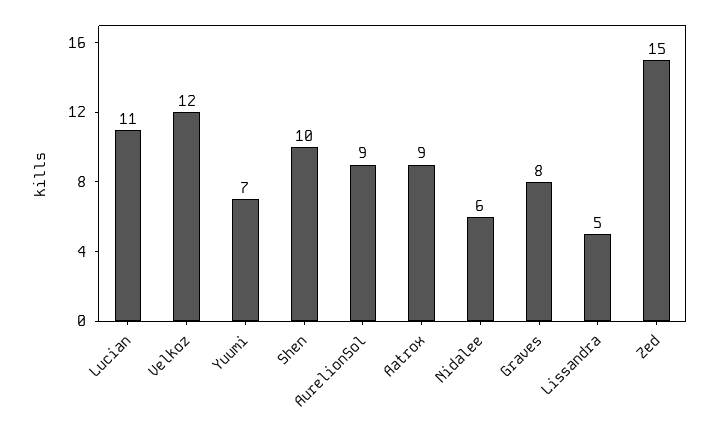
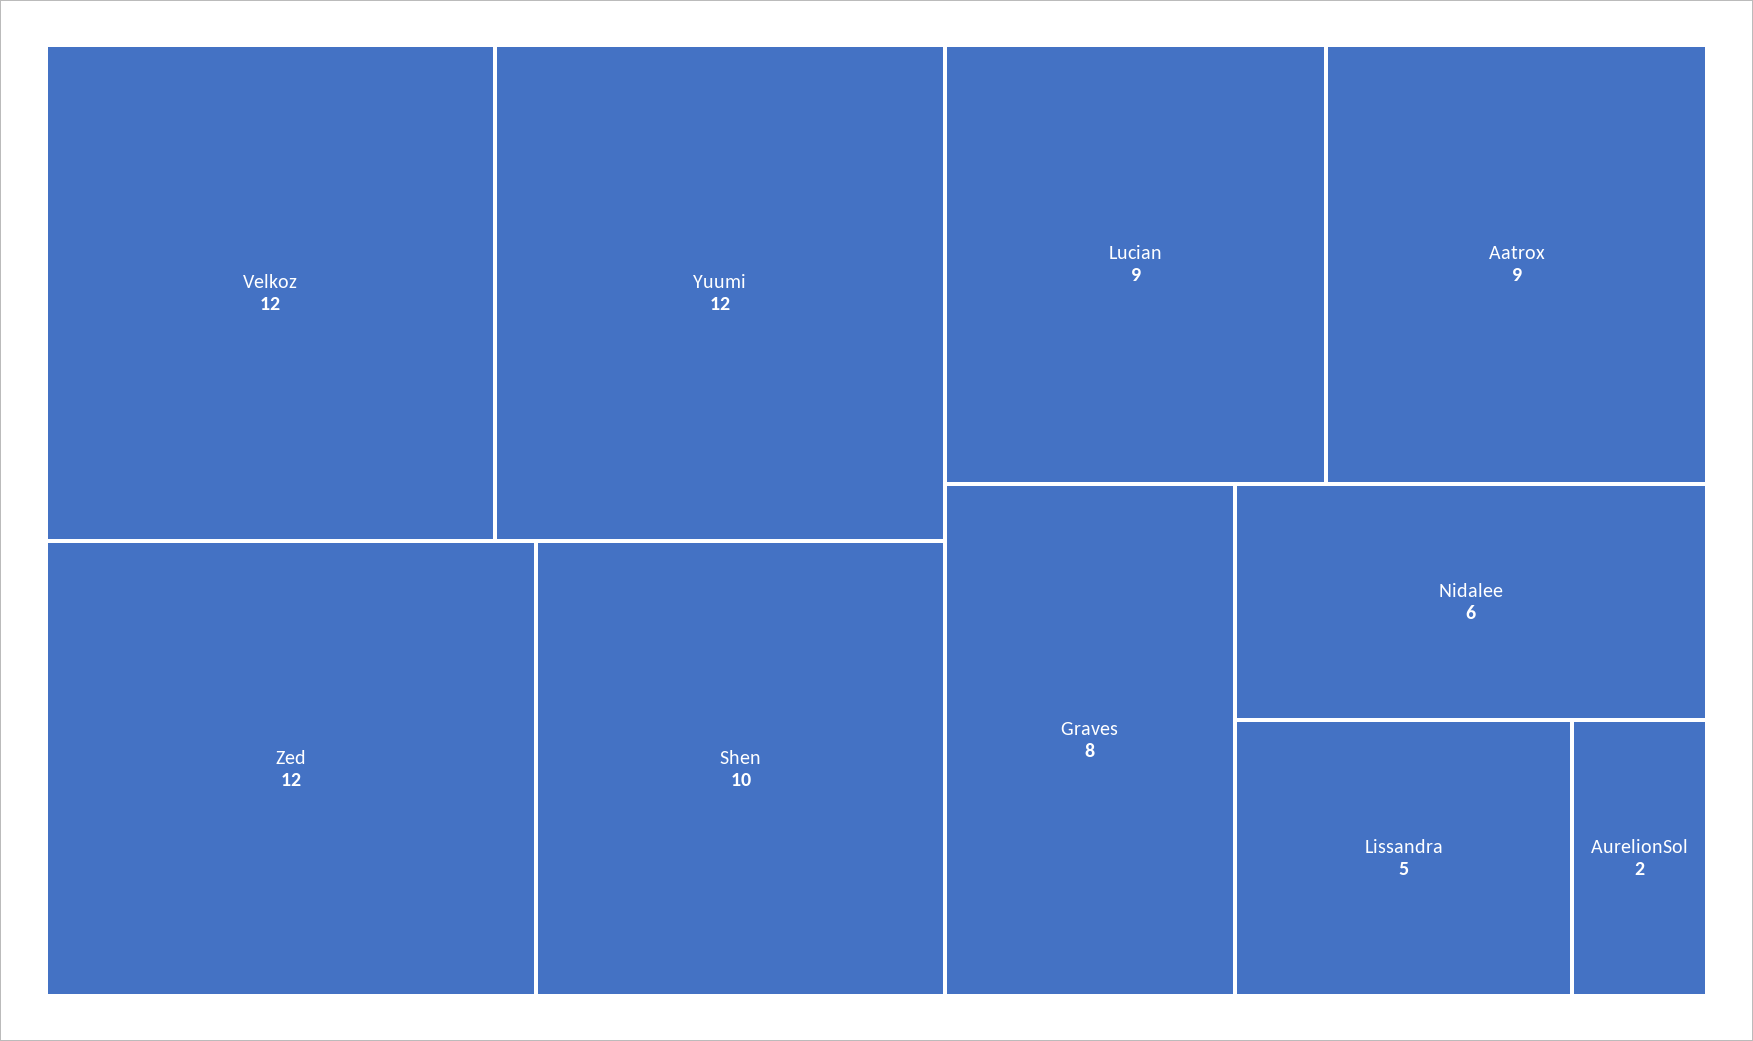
  {
-   "Lucian": 11,
+   "Lucian": 9,
    "Velkoz": 12,
-   "Yuumi": 7,
+   "Yuumi": 12,
    "Shen": 10,
-   "AurelionSol": 9,
+   "AurelionSol": 2,
    "Aatrox": 9,
    "Nidalee": 6,
    "Graves": 8,
    "Lissandra": 5,
-   "Zed": 15
+   "Zed": 12
  }

